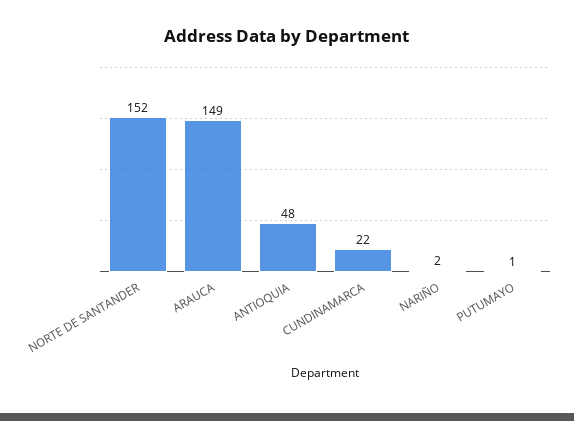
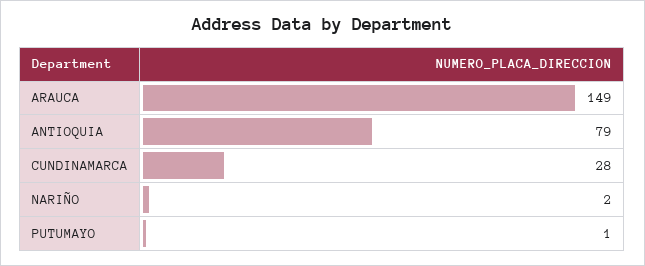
  {
-   "NORTE DE SANTANDER": 152,
    "ARAUCA": 149,
-   "ANTIOQUIA": 48,
+   "ANTIOQUIA": 79,
-   "CUNDINAMARCA": 22,
+   "CUNDINAMARCA": 28,
    "NARIÑO": 2,
    "PUTUMAYO": 1
  }

